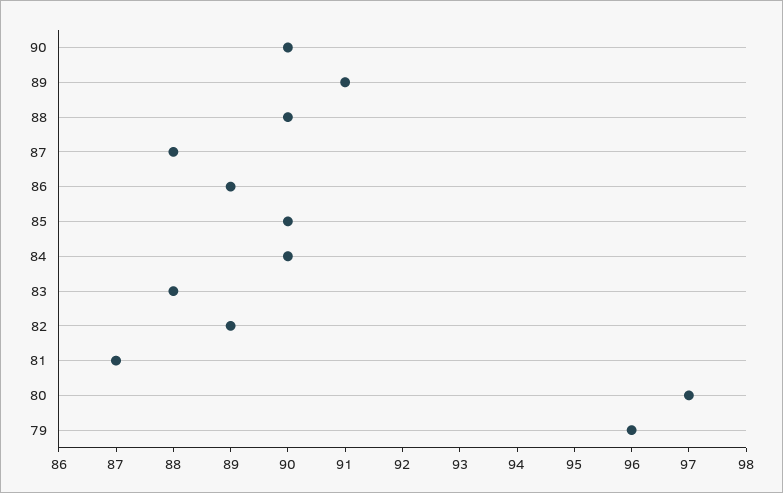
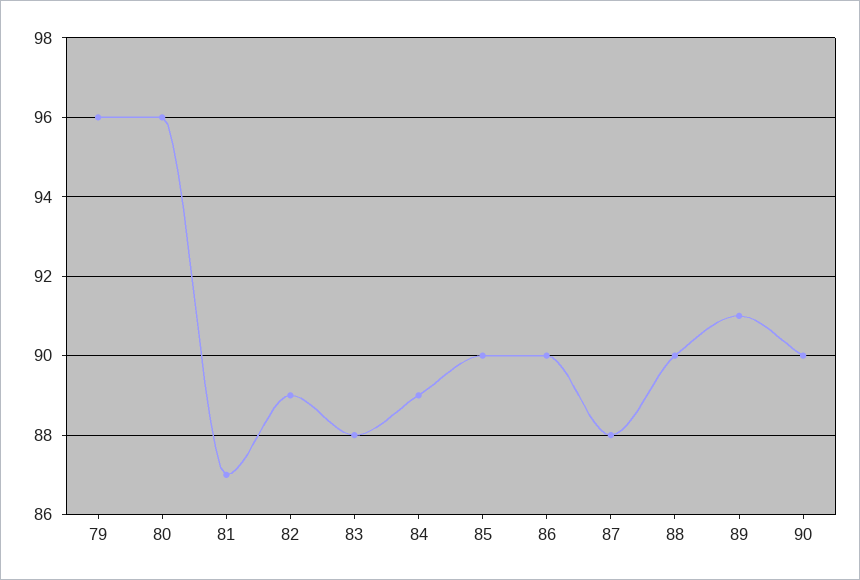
  {
    "90": 90,
    "89": 91,
    "88": 90,
    "87": 88,
-   "86": 89,
+   "86": 90,
    "85": 90,
-   "84": 90,
+   "84": 89,
    "83": 88,
    "82": 89,
    "81": 87,
-   "80": 97,
+   "80": 96,
    "79": 96
  }

